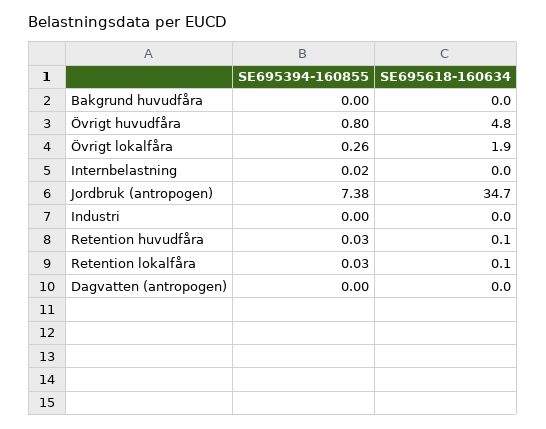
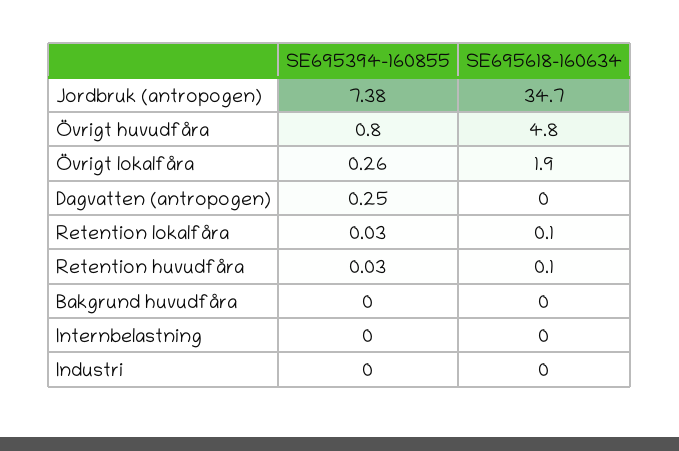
  {
    "SE695394-160855": {
      "Bakgrund huvudfåra": 0,
      "Övrigt huvudfåra": 0.8,
      "Övrigt lokalfåra": 0.26,
-     "Internbelastning": 0.02,
+     "Internbelastning": 0,
      "Jordbruk (antropogen)": 7.38,
      "Industri": 0,
      "Retention huvudfåra": 0.03,
      "Retention lokalfåra": 0.03,
-     "Dagvatten (antropogen)": 0
+     "Dagvatten (antropogen)": 0.25
    },
    "SE695618-160634": {
      "Bakgrund huvudfåra": 0,
      "Övrigt huvudfåra": 4.8,
      "Övrigt lokalfåra": 1.9,
      "Internbelastning": 0,
      "Jordbruk (antropogen)": 34.7,
      "Industri": 0,
      "Retention huvudfåra": 0.1,
      "Retention lokalfåra": 0.1,
      "Dagvatten (antropogen)": 0
    }
  }

